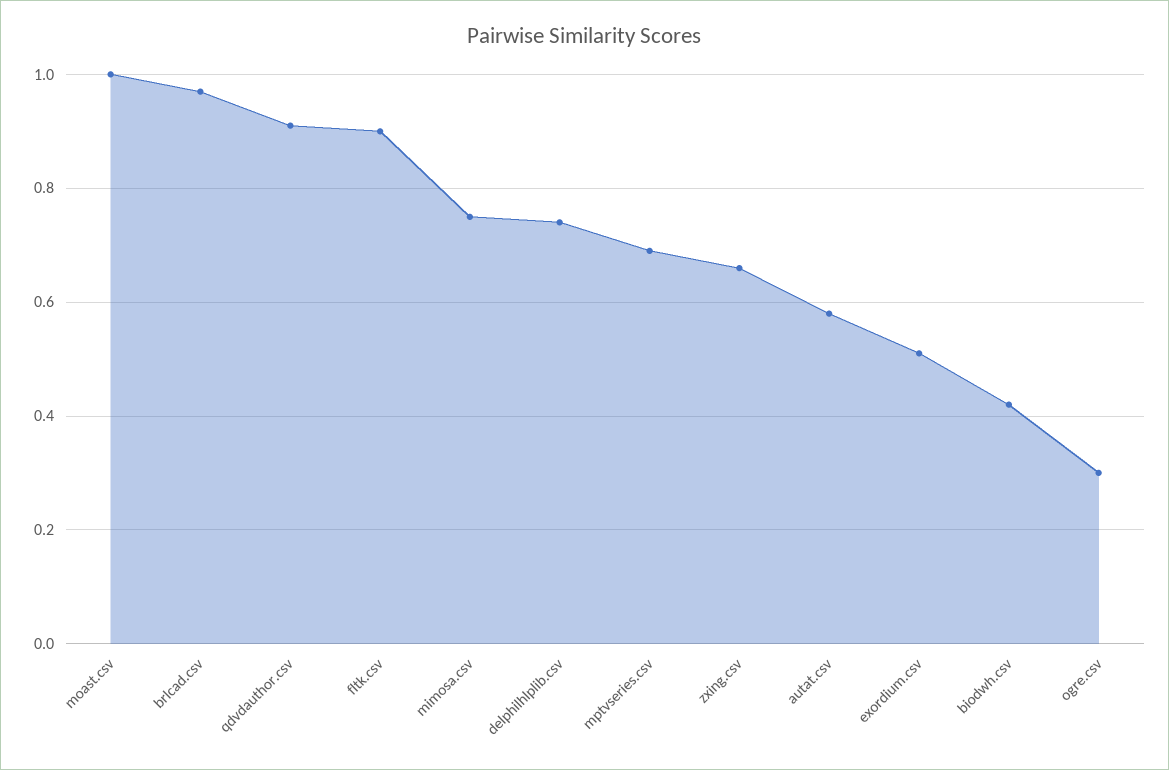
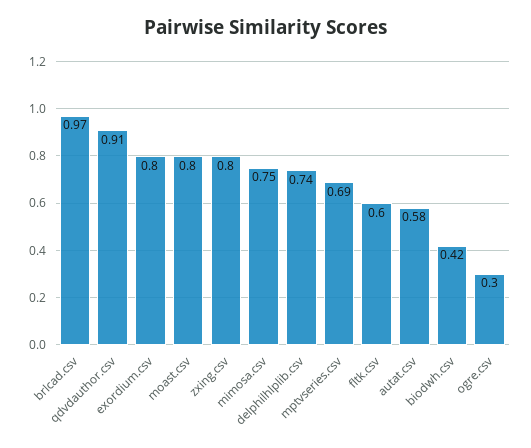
  {
-   "moast.csv": 1,
+   "moast.csv": 0.8,
    "brlcad.csv": 0.97,
    "qdvdauthor.csv": 0.91,
-   "fltk.csv": 0.9,
+   "fltk.csv": 0.6,
    "mimosa.csv": 0.75,
    "delphilhlplib.csv": 0.74,
    "mptvseries.csv": 0.69,
-   "zxing.csv": 0.65,
+   "zxing.csv": 0.8,
    "autat.csv": 0.58,
-   "exordium.csv": 0.5,
+   "exordium.csv": 0.8,
    "biodwh.csv": 0.42,
    "ogre.csv": 0.3
  }

